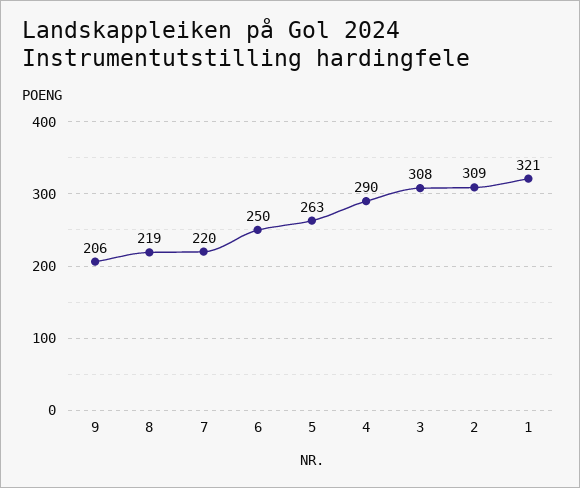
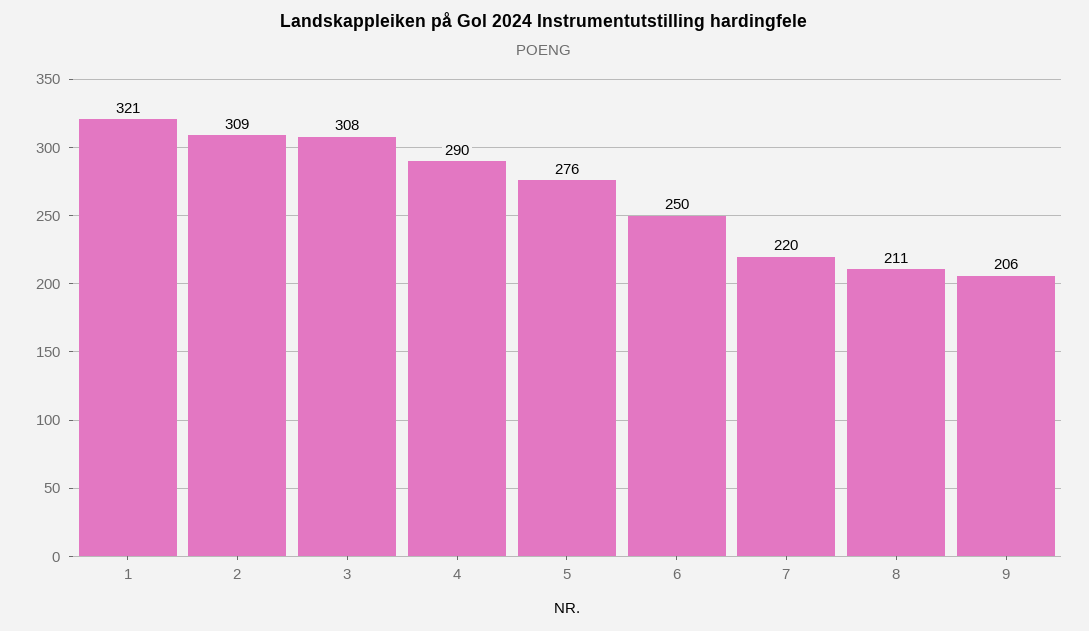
  {
    "9": 206,
-   "8": 219,
+   "8": 211,
    "7": 220,
    "6": 250,
-   "5": 263,
+   "5": 276,
    "4": 290,
    "3": 308,
    "2": 309,
    "1": 321
  }

